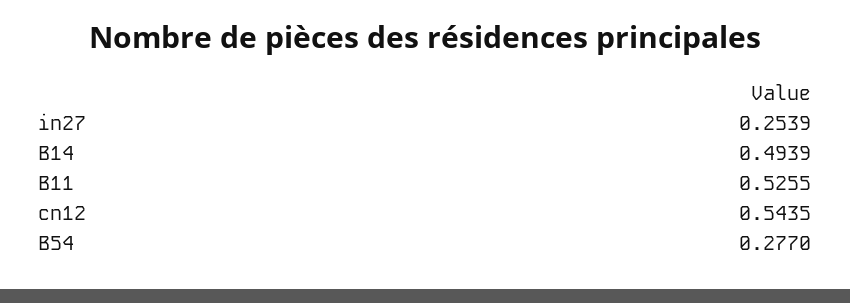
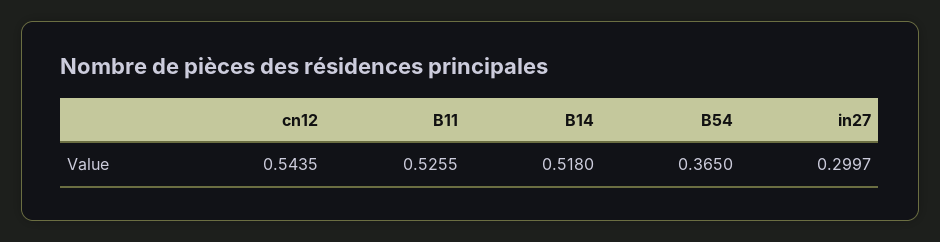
  {
-   "in27": 0.2539,
+   "in27": 0.2997,
-   "B14": 0.4939,
+   "B14": 0.518,
    "B11": 0.5255,
    "cn12": 0.5435,
-   "B54": 0.277
+   "B54": 0.365
  }

